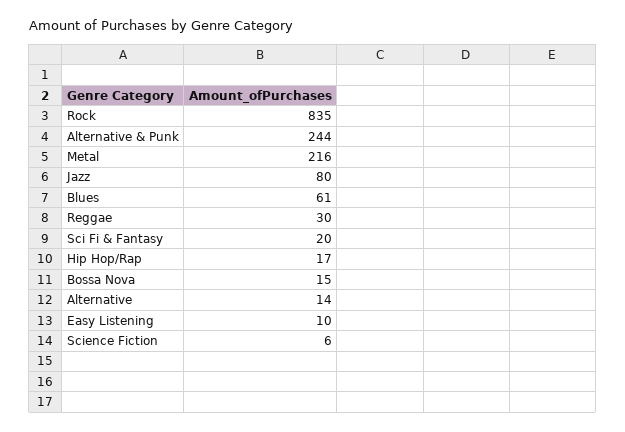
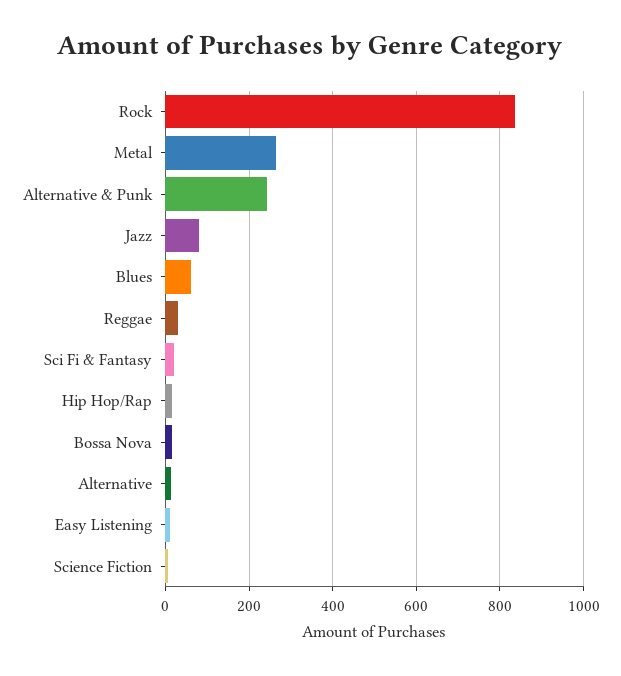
  {
    "Rock": 835,
    "Alternative & Punk": 244,
-   "Metal": 216,
+   "Metal": 260,
    "Jazz": 80,
    "Blues": 61,
    "Reggae": 30,
    "Sci Fi & Fantasy": 20,
    "Hip Hop/Rap": 17,
    "Bossa Nova": 15,
    "Alternative": 14,
    "Easy Listening": 10,
    "Science Fiction": 6
  }

